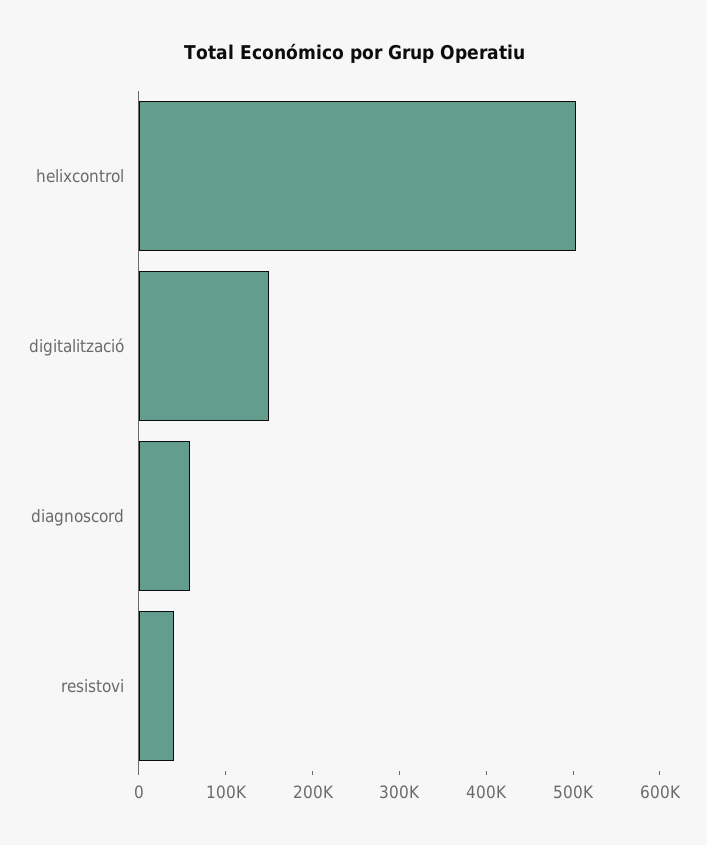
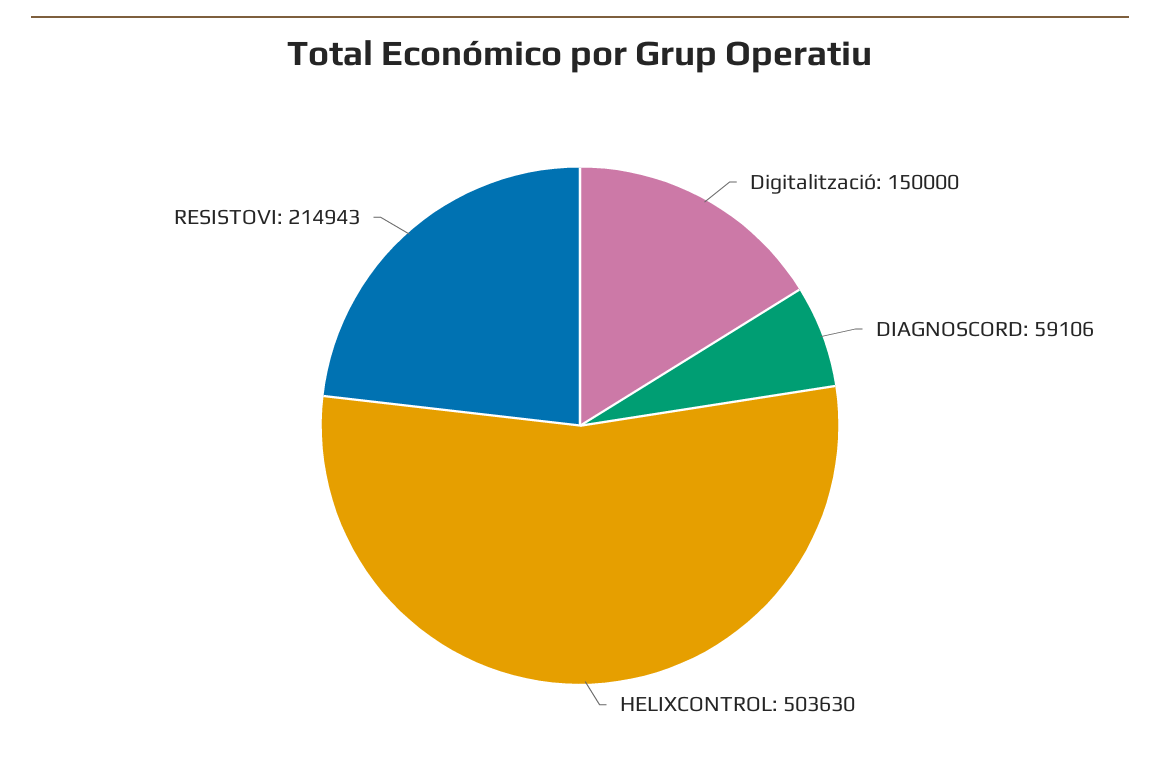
  {
    "helixcontrol": 503630,
    "digitalització": 150000,
    "diagnoscord": 59106,
-   "resistovi": 40000
+   "resistovi": 214943
  }

